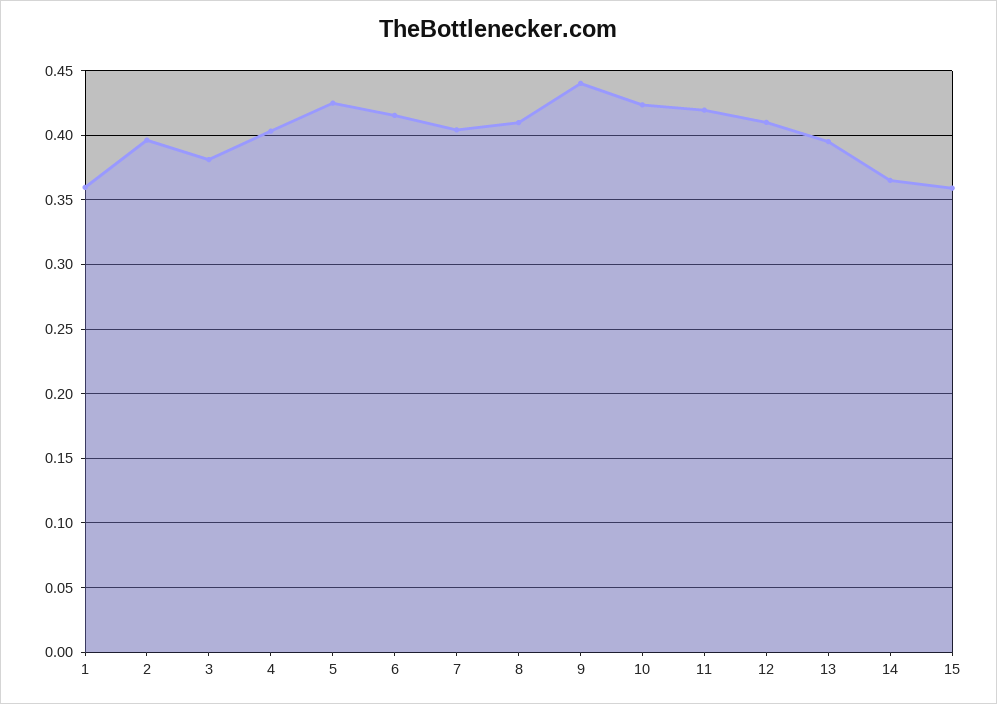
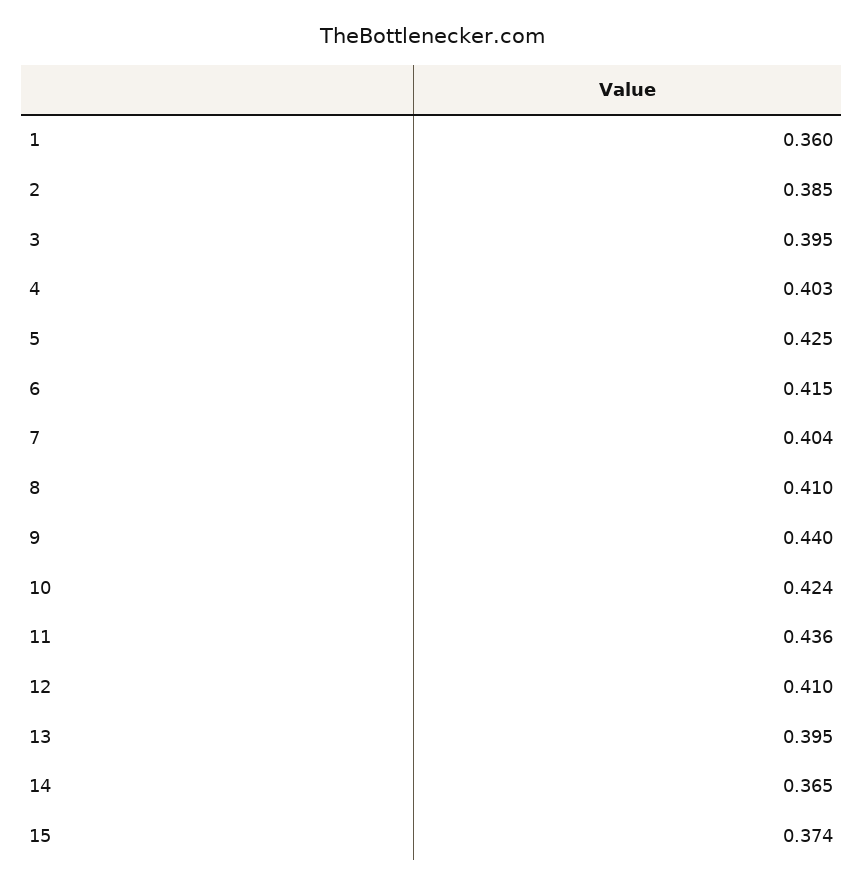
  {
    "1": 0.36,
-   "2": 0.395,
+   "2": 0.385,
-   "3": 0.38,
+   "3": 0.395,
    "4": 0.403,
    "5": 0.425,
    "6": 0.415,
    "7": 0.404,
    "8": 0.41,
    "9": 0.44,
    "10": 0.424,
-   "11": 0.42,
+   "11": 0.436,
    "12": 0.41,
    "13": 0.395,
    "14": 0.365,
-   "15": 0.36
+   "15": 0.374
  }

